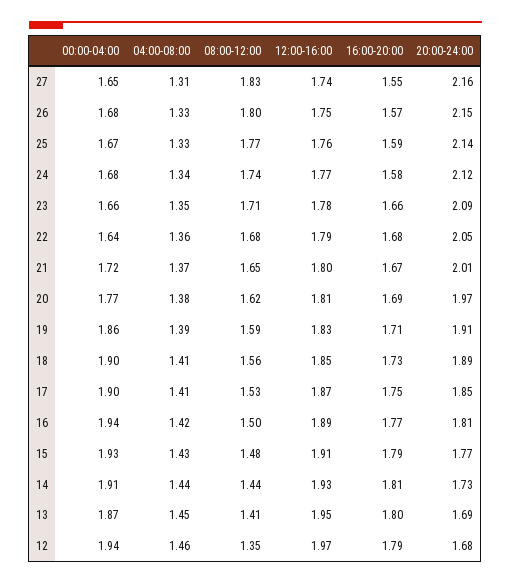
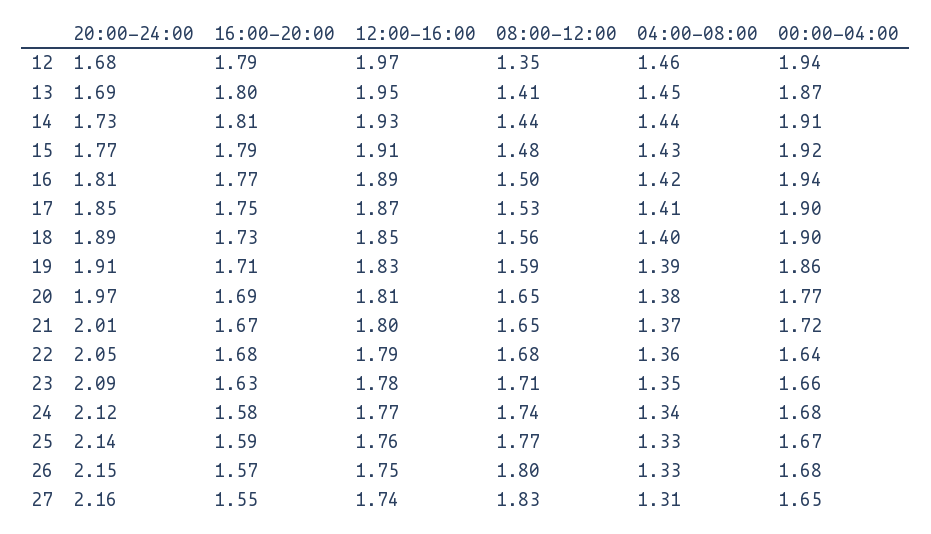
  {
    "00:00-04:00": {
      "27": 1.65,
      "26": 1.68,
      "25": 1.67,
      "24": 1.68,
      "23": 1.66,
      "22": 1.64,
      "21": 1.72,
      "20": 1.77,
      "19": 1.86,
      "18": 1.9,
      "17": 1.9,
      "16": 1.94,
-     "15": 1.93,
+     "15": 1.92,
      "14": 1.91,
      "13": 1.87,
      "12": 1.94
    },
    "04:00-08:00": {
      "27": 1.31,
      "26": 1.33,
      "25": 1.33,
      "24": 1.34,
      "23": 1.35,
      "22": 1.36,
      "21": 1.37,
      "20": 1.38,
      "19": 1.39,
-     "18": 1.41,
+     "18": 1.4,
      "17": 1.41,
      "16": 1.42,
      "15": 1.43,
      "14": 1.44,
      "13": 1.45,
      "12": 1.46
    },
    "08:00-12:00": {
      "27": 1.83,
      "26": 1.8,
      "25": 1.77,
      "24": 1.74,
      "23": 1.71,
      "22": 1.68,
      "21": 1.65,
-     "20": 1.62,
+     "20": 1.65,
      "19": 1.59,
      "18": 1.56,
      "17": 1.53,
      "16": 1.5,
      "15": 1.48,
      "14": 1.44,
      "13": 1.41,
      "12": 1.35
    },
    "12:00-16:00": {
      "27": 1.74,
      "26": 1.75,
      "25": 1.76,
      "24": 1.77,
      "23": 1.78,
      "22": 1.79,
      "21": 1.8,
      "20": 1.81,
      "19": 1.83,
      "18": 1.85,
      "17": 1.87,
      "16": 1.89,
      "15": 1.91,
      "14": 1.93,
      "13": 1.95,
      "12": 1.97
    },
    "16:00-20:00": {
      "27": 1.55,
      "26": 1.57,
      "25": 1.59,
      "24": 1.58,
-     "23": 1.66,
+     "23": 1.63,
      "22": 1.68,
      "21": 1.67,
      "20": 1.69,
      "19": 1.71,
      "18": 1.73,
      "17": 1.75,
      "16": 1.77,
      "15": 1.79,
      "14": 1.81,
      "13": 1.8,
      "12": 1.79
    },
    "20:00-24:00": {
      "27": 2.16,
      "26": 2.15,
      "25": 2.14,
      "24": 2.12,
      "23": 2.09,
      "22": 2.05,
      "21": 2.01,
      "20": 1.97,
      "19": 1.91,
      "18": 1.89,
      "17": 1.85,
      "16": 1.81,
      "15": 1.77,
      "14": 1.73,
      "13": 1.69,
      "12": 1.68
    }
  }

